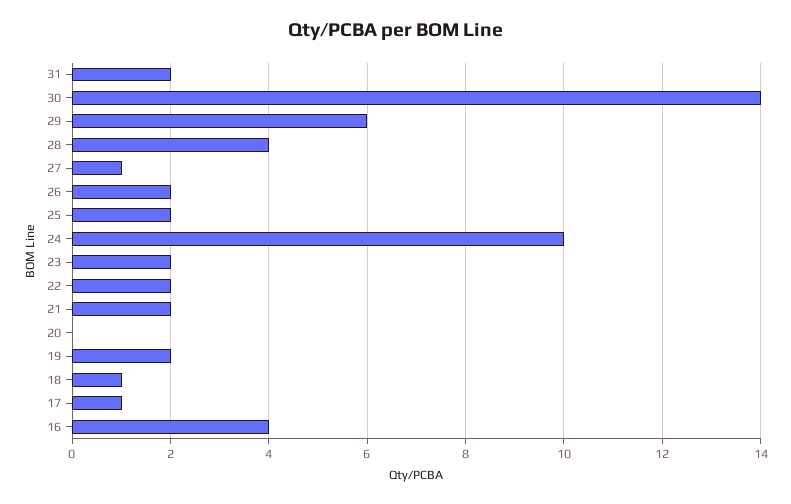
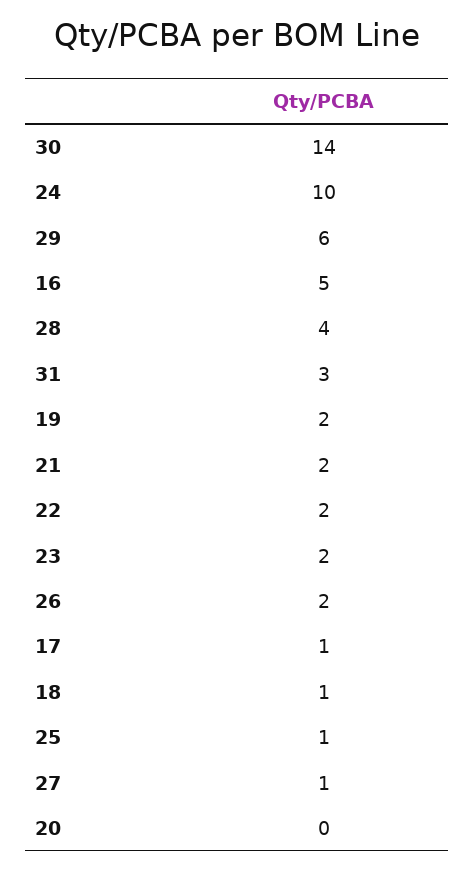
  {
-   "31": 2,
+   "31": 3,
    "30": 14,
    "29": 6,
    "28": 4,
    "27": 1,
    "26": 2,
-   "25": 2,
+   "25": 1,
    "24": 10,
    "23": 2,
    "22": 2,
    "21": 2,
    "20": 0,
    "19": 2,
    "18": 1,
    "17": 1,
-   "16": 4
+   "16": 5
  }

